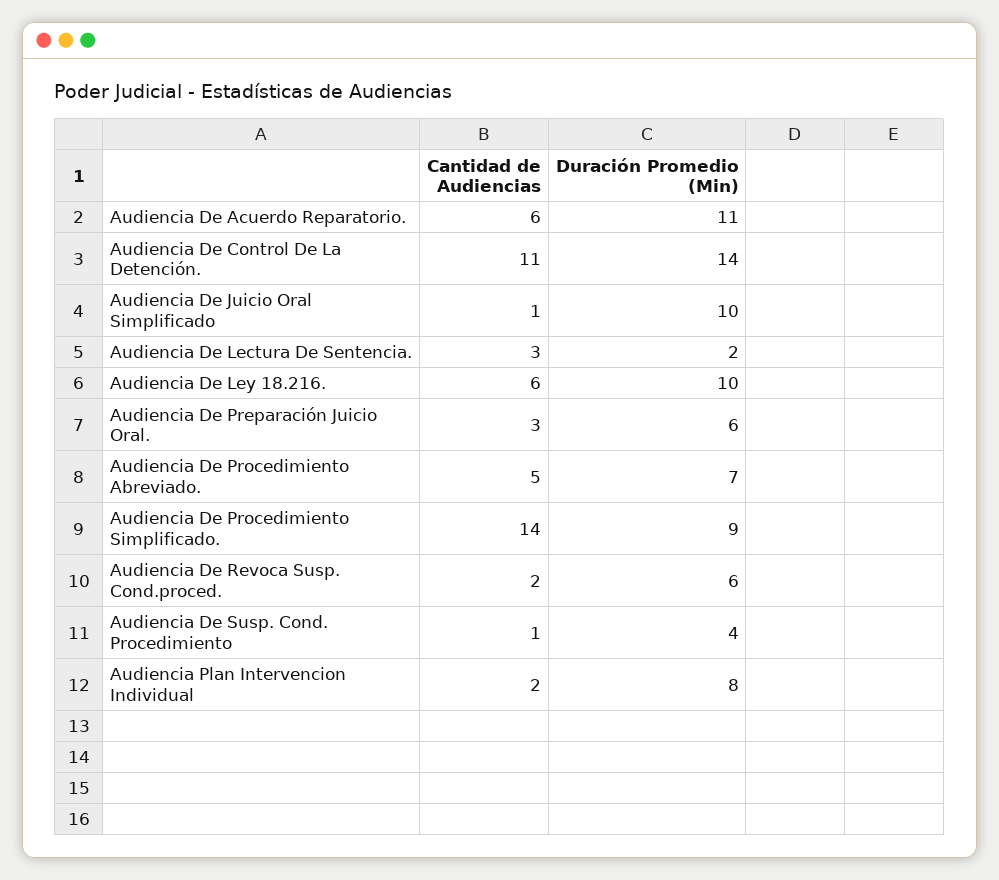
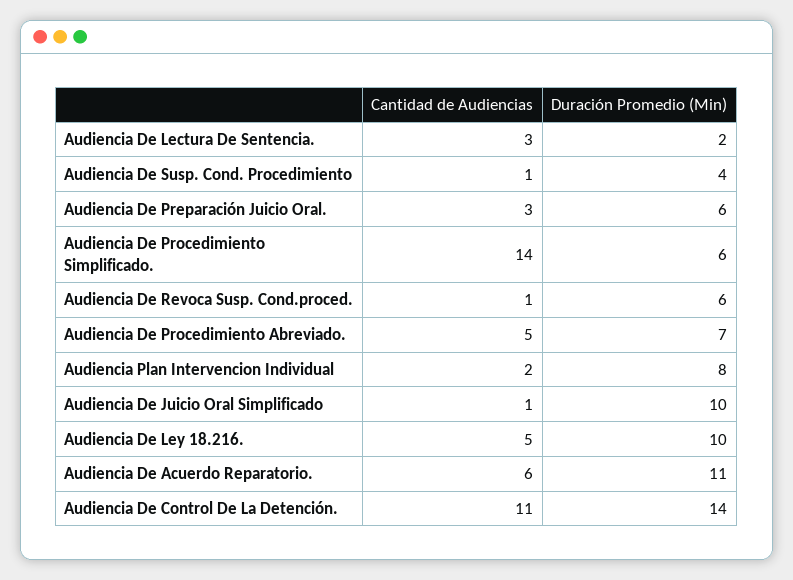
  {
    "Cantidad de Audiencias": {
      "Audiencia De Acuerdo Reparatorio.": 6,
      "Audiencia De Control De La Detención.": 11,
      "Audiencia De Juicio Oral Simplificado": 1,
      "Audiencia De Lectura De Sentencia.": 3,
-     "Audiencia De Ley 18.216.": 6,
+     "Audiencia De Ley 18.216.": 5,
      "Audiencia De Preparación Juicio Oral.": 3,
      "Audiencia De Procedimiento Abreviado.": 5,
      "Audiencia De Procedimiento Simplificado.": 14,
-     "Audiencia De Revoca Susp. Cond.proced.": 2,
+     "Audiencia De Revoca Susp. Cond.proced.": 1,
      "Audiencia De Susp. Cond. Procedimiento": 1,
      "Audiencia Plan Intervencion Individual": 2
    },
    "Duración Promedio (Min)": {
      "Audiencia De Acuerdo Reparatorio.": 11,
      "Audiencia De Control De La Detención.": 14,
      "Audiencia De Juicio Oral Simplificado": 10,
      "Audiencia De Lectura De Sentencia.": 2,
      "Audiencia De Ley 18.216.": 10,
      "Audiencia De Preparación Juicio Oral.": 6,
      "Audiencia De Procedimiento Abreviado.": 7,
-     "Audiencia De Procedimiento Simplificado.": 9,
+     "Audiencia De Procedimiento Simplificado.": 6,
      "Audiencia De Revoca Susp. Cond.proced.": 6,
      "Audiencia De Susp. Cond. Procedimiento": 4,
      "Audiencia Plan Intervencion Individual": 8
    }
  }

